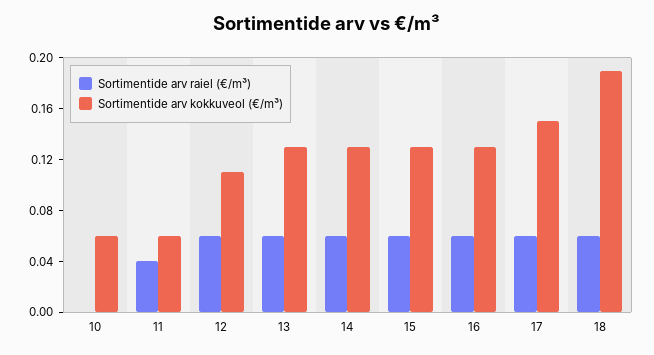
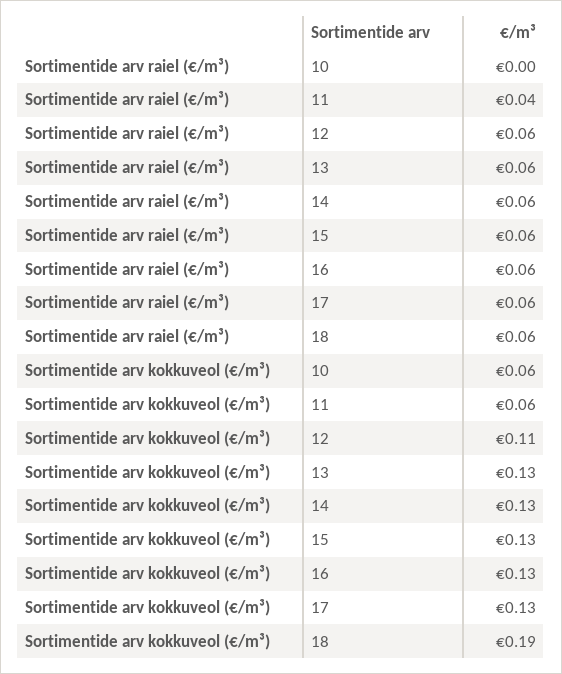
  {
    "Sortimentide arv raiel (€/m³)": {
      "10": 0,
      "11": 0.04,
      "12": 0.06,
      "13": 0.06,
      "14": 0.06,
      "15": 0.06,
      "16": 0.06,
      "17": 0.06,
      "18": 0.06
    },
    "Sortimentide arv kokkuveol (€/m³)": {
      "10": 0.06,
      "11": 0.06,
      "12": 0.11,
      "13": 0.13,
      "14": 0.13,
      "15": 0.13,
      "16": 0.13,
-     "17": 0.15,
+     "17": 0.13,
      "18": 0.19
    }
  }

